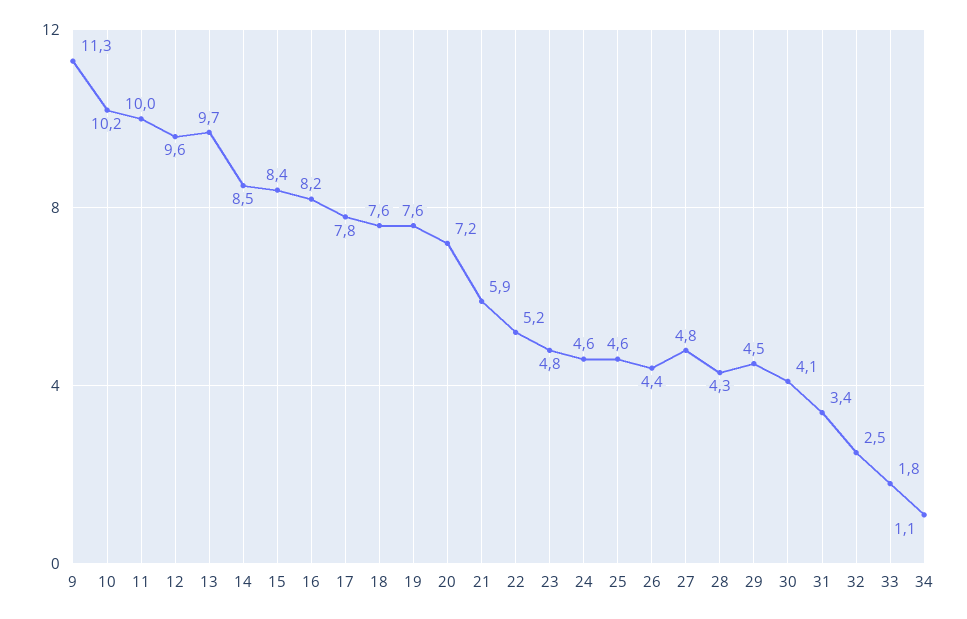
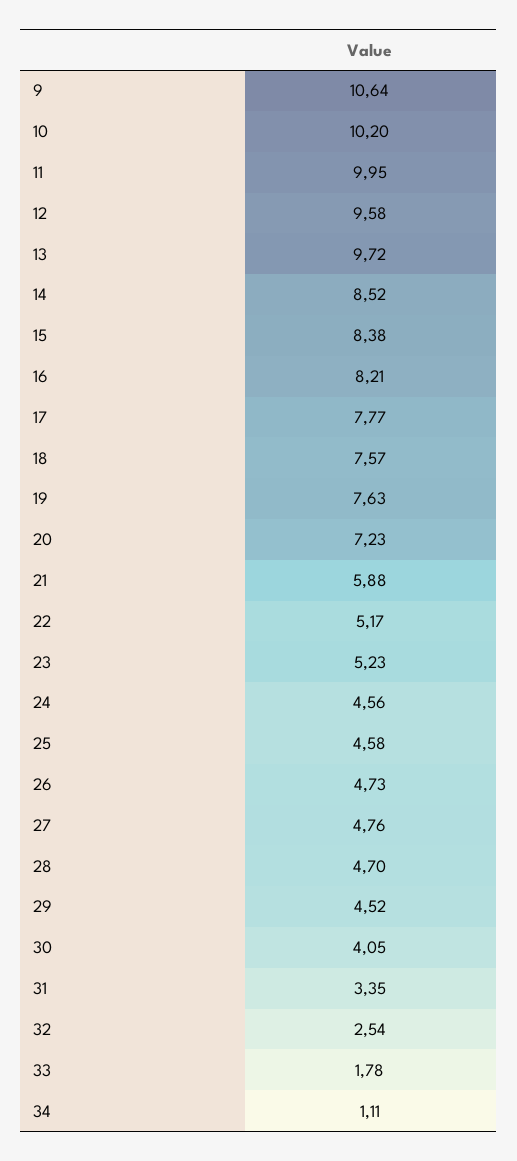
  {
-   "9": 11.3,
+   "9": 10.64,
    "10": 10.2,
    "11": 9.95,
    "12": 9.58,
    "13": 9.72,
    "14": 8.52,
    "15": 8.38,
    "16": 8.21,
    "17": 7.77,
    "18": 7.57,
    "19": 7.63,
    "20": 7.23,
    "21": 5.88,
    "22": 5.17,
-   "23": 4.8,
+   "23": 5.23,
    "24": 4.56,
    "25": 4.58,
-   "26": 4.4,
+   "26": 4.73,
    "27": 4.76,
-   "28": 4.3,
+   "28": 4.7,
    "29": 4.52,
    "30": 4.05,
    "31": 3.35,
    "32": 2.54,
    "33": 1.78,
    "34": 1.11
  }

